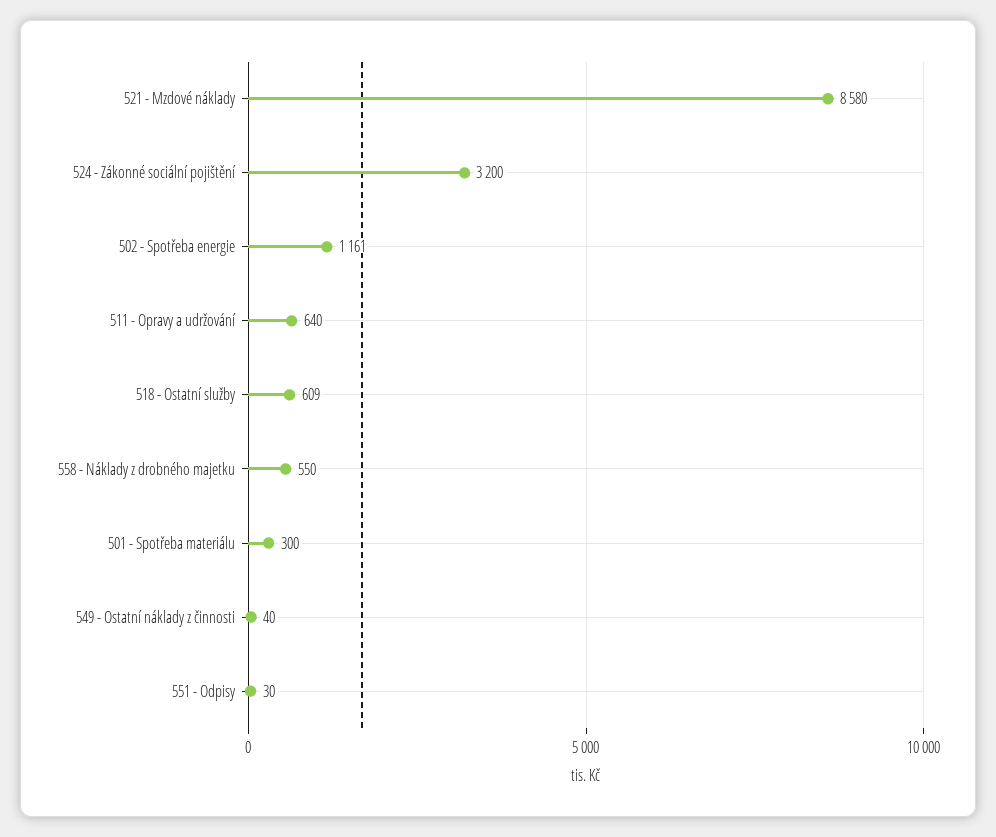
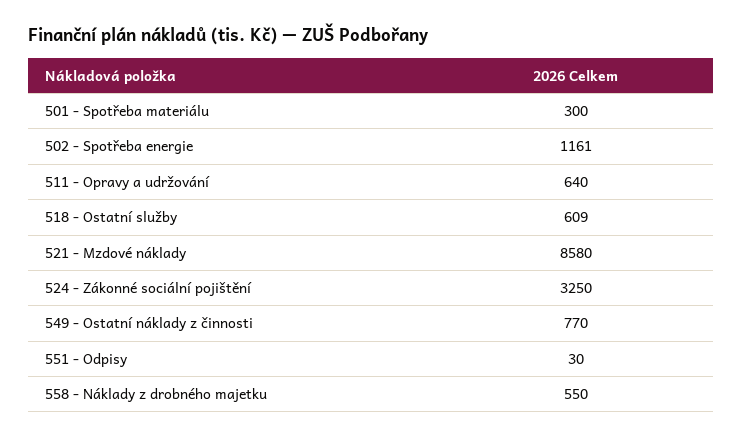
  {
    "521 - Mzdové náklady": 8580,
-   "524 - Zákonné sociální pojištění": 3200,
+   "524 - Zákonné sociální pojištění": 3250,
    "502 - Spotřeba energie": 1161,
    "511 - Opravy a udržování": 640,
    "518 - Ostatní služby": 609,
    "558 - Náklady z drobného majetku": 550,
    "501 - Spotřeba materiálu": 300,
-   "549 - Ostatní náklady z činnosti": 40,
+   "549 - Ostatní náklady z činnosti": 770,
    "551 - Odpisy": 30
  }

